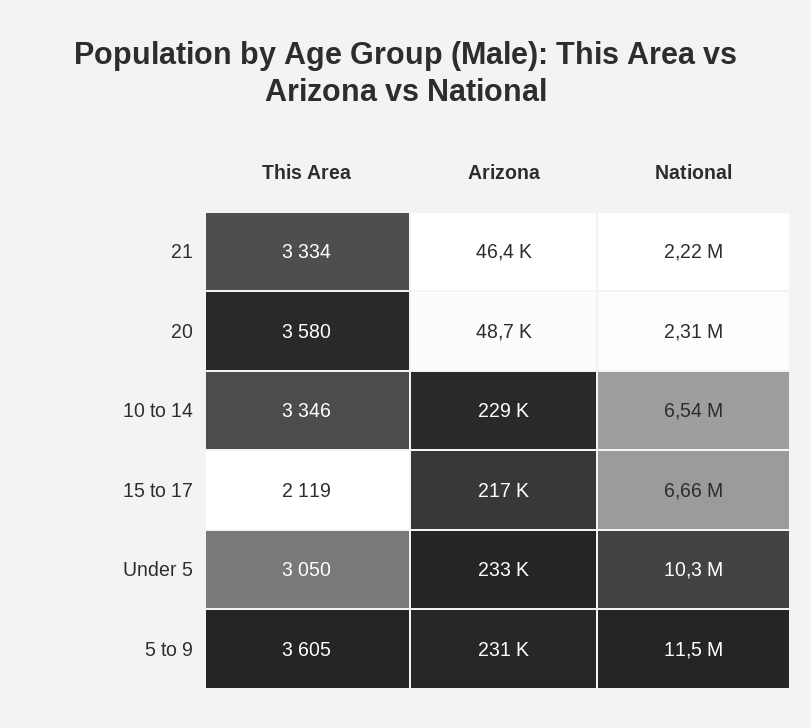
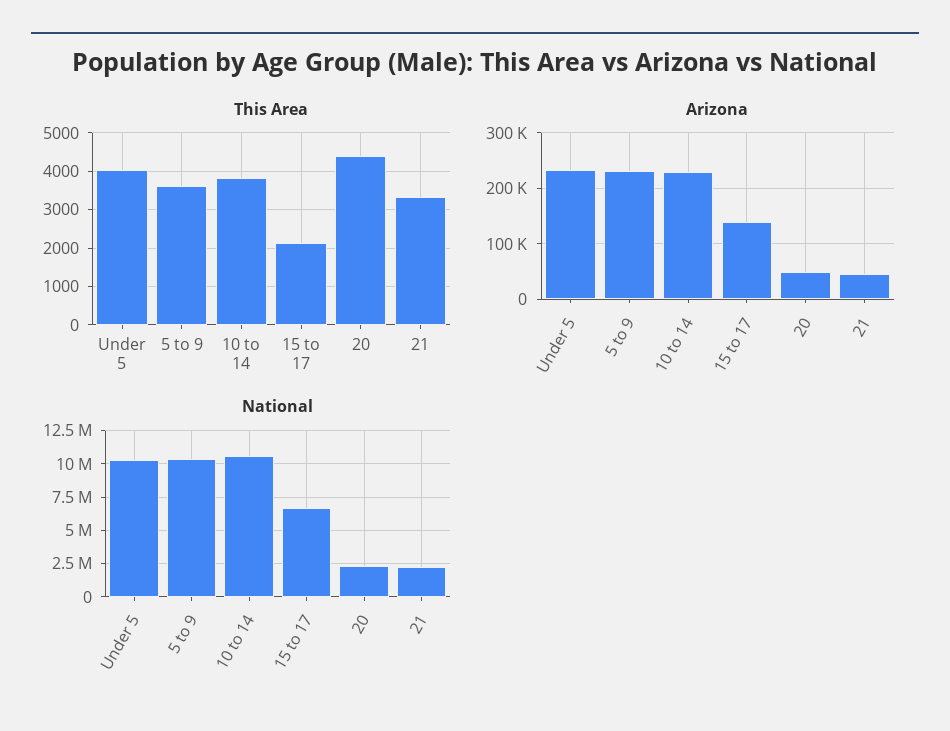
  {
    "This Area": {
      "21": 3334,
-     "20": 3580,
+     "20": 4400,
-     "10 to 14": 3346,
+     "10 to 14": 3800,
      "15 to 17": 2119,
-     "Under 5": 3050,
+     "Under 5": 4000,
      "5 to 9": 3605
    },
    "Arizona": {
      "21": 46400,
      "20": 48700,
      "10 to 14": 229000,
-     "15 to 17": 217000,
+     "15 to 17": 140000,
      "Under 5": 233000,
      "5 to 9": 231000
    },
    "National": {
      "21": 2220000,
      "20": 2310000,
-     "10 to 14": 6540000,
+     "10 to 14": 10500000,
      "15 to 17": 6660000,
      "Under 5": 10300000,
-     "5 to 9": 11500000
+     "5 to 9": 10500000
    }
  }

